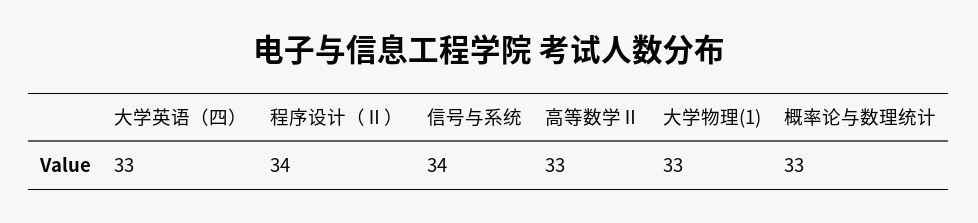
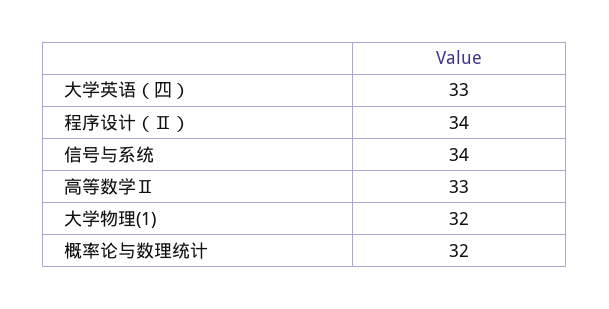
  {
    "大学英语（四）": 33,
    "程序设计（Ⅱ）": 34,
    "信号与系统": 34,
    "高等数学Ⅱ": 33,
-   "大学物理(1)": 33,
+   "大学物理(1)": 32,
-   "概率论与数理统计": 33
+   "概率论与数理统计": 32
  }

